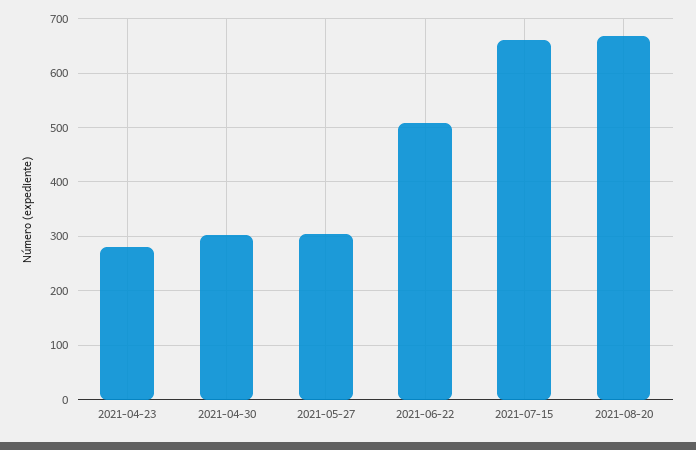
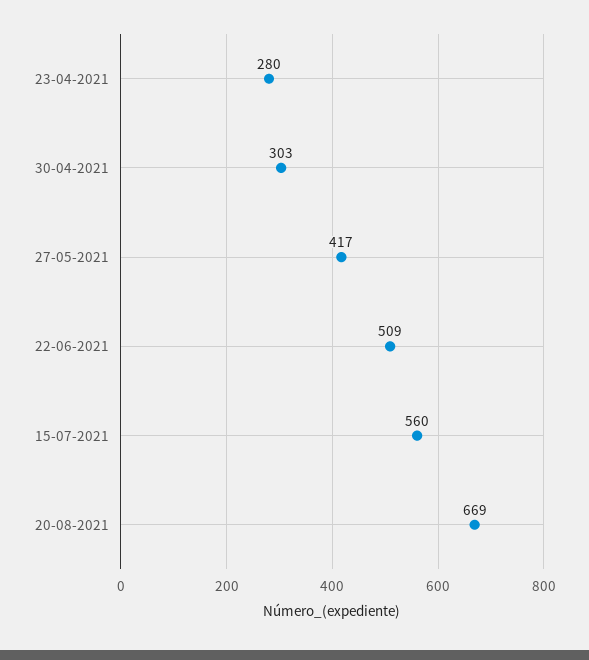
  {
    "2021-04-23": 280,
    "2021-04-30": 303,
-   "2021-05-27": 300,
+   "2021-05-27": 417,
    "2021-06-22": 509,
-   "2021-07-15": 660,
+   "2021-07-15": 560,
    "2021-08-20": 669
  }

